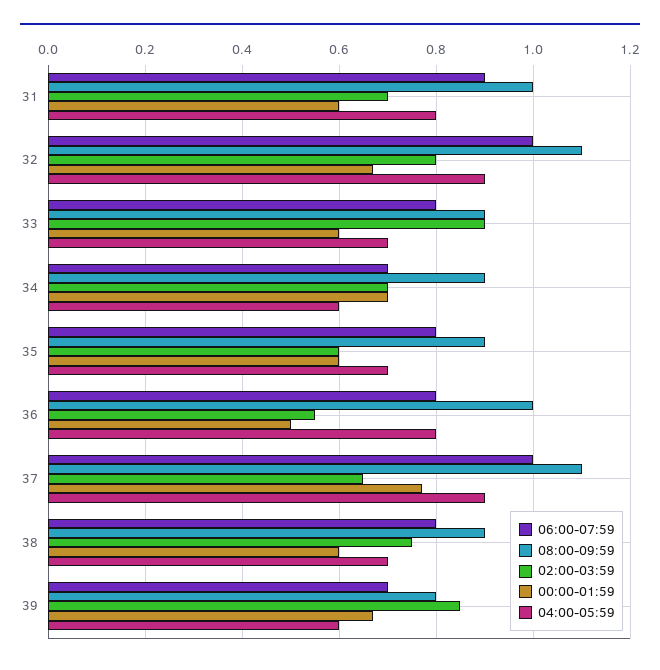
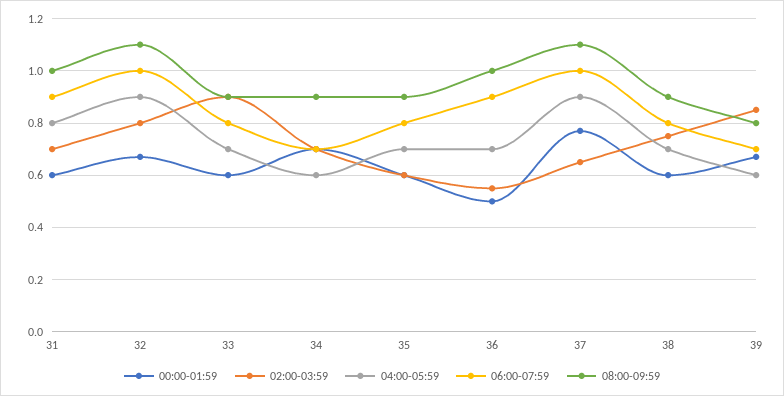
  {
    "06:00-07:59": {
      "31": 0.9,
      "32": 1,
      "33": 0.8,
      "34": 0.7,
      "35": 0.8,
-     "36": 0.8,
+     "36": 0.9,
      "37": 1,
      "38": 0.8,
      "39": 0.7
    },
    "08:00-09:59": {
      "31": 1,
      "32": 1.1,
      "33": 0.9,
      "34": 0.9,
      "35": 0.9,
      "36": 1,
      "37": 1.1,
      "38": 0.9,
      "39": 0.8
    },
    "02:00-03:59": {
      "31": 0.7,
      "32": 0.8,
      "33": 0.9,
      "34": 0.7,
      "35": 0.6,
      "36": 0.55,
      "37": 0.65,
      "38": 0.75,
      "39": 0.85
    },
    "00:00-01:59": {
      "31": 0.6,
      "32": 0.65,
      "33": 0.6,
      "34": 0.7,
      "35": 0.6,
      "36": 0.5,
      "37": 0.75,
      "38": 0.6,
      "39": 0.65
    },
    "04:00-05:59": {
      "31": 0.8,
      "32": 0.9,
      "33": 0.7,
      "34": 0.6,
      "35": 0.7,
-     "36": 0.8,
+     "36": 0.7,
      "37": 0.9,
      "38": 0.7,
      "39": 0.6
    }
  }

